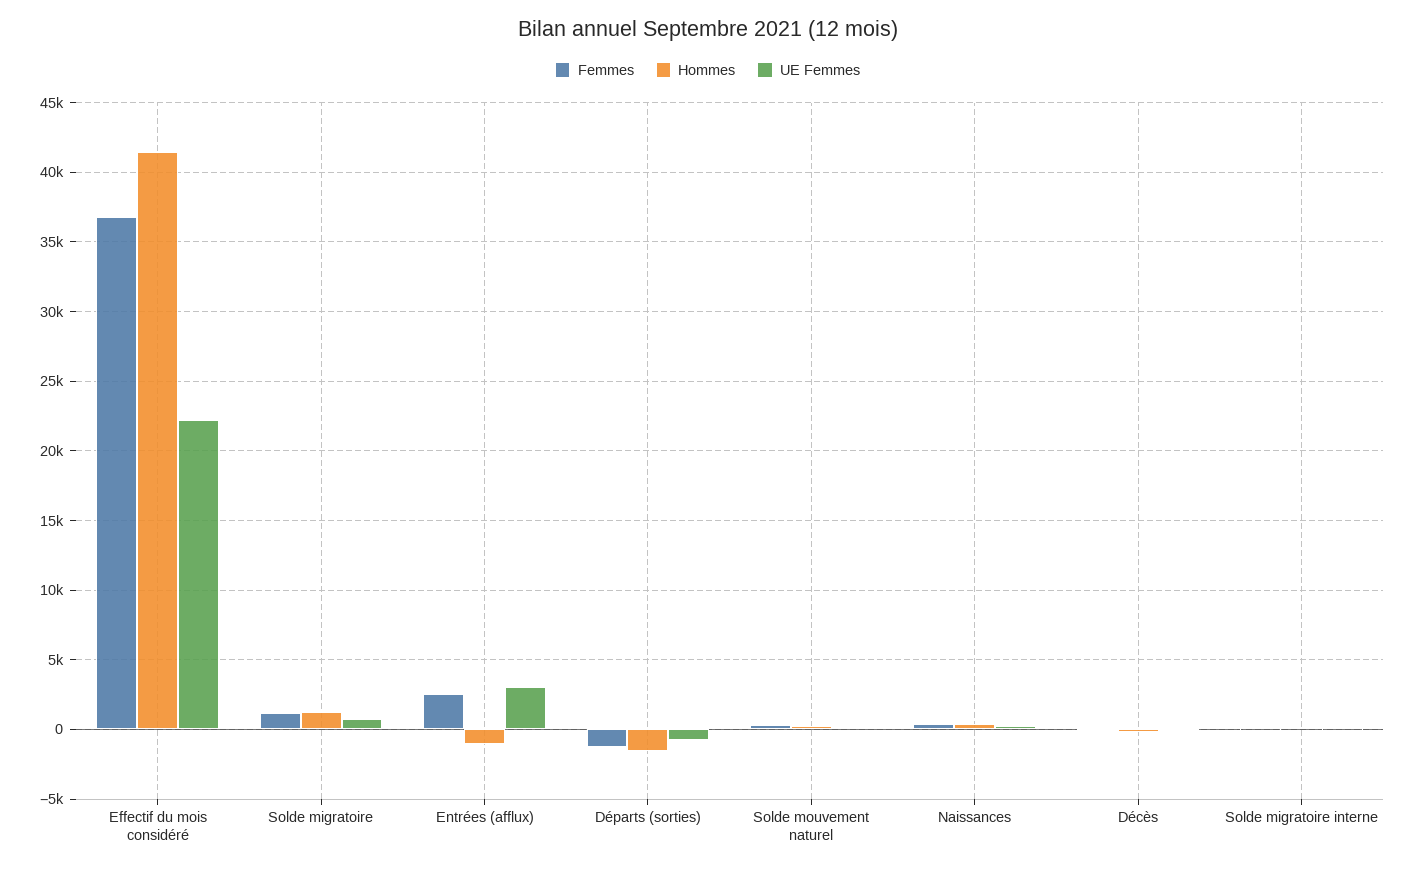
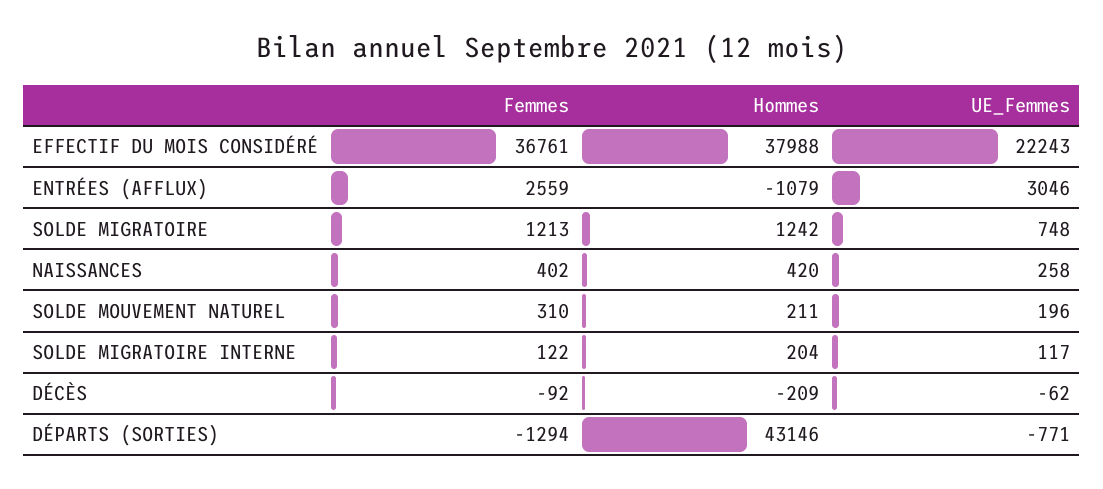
  {
    "Femmes": {
      "Effectif du mois considéré": 36761,
      "Solde migratoire": 1213,
      "Entrées (afflux)": 2559,
      "Départs (sorties)": -1294,
      "Solde mouvement naturel": 310,
      "Naissances": 402,
      "Décès": -92,
      "Solde migratoire interne": 122
    },
    "Hommes": {
-     "Effectif du mois considéré": 41500,
+     "Effectif du mois considéré": 37988,
      "Solde migratoire": 1242,
      "Entrées (afflux)": -1079,
-     "Départs (sorties)": -1500,
+     "Départs (sorties)": 43146,
      "Solde mouvement naturel": 211,
      "Naissances": 420,
      "Décès": -209,
      "Solde migratoire interne": 204
    },
    "UE Femmes": {
      "Effectif du mois considéré": 22243,
      "Solde migratoire": 748,
      "Entrées (afflux)": 3046,
      "Départs (sorties)": -771,
      "Solde mouvement naturel": 196,
      "Naissances": 258,
      "Décès": -62,
      "Solde migratoire interne": 117
    }
  }

